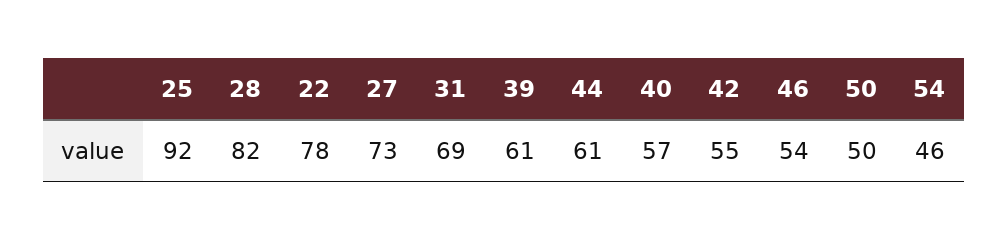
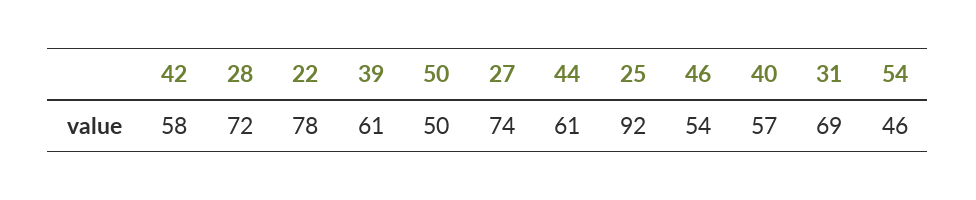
  {
    "25": 92,
-   "28": 82,
+   "28": 72,
    "22": 78,
-   "27": 73,
+   "27": 74,
    "31": 69,
    "39": 61,
    "44": 61,
    "40": 57,
-   "42": 55,
+   "42": 58,
    "46": 54,
    "50": 50,
    "54": 46
  }

